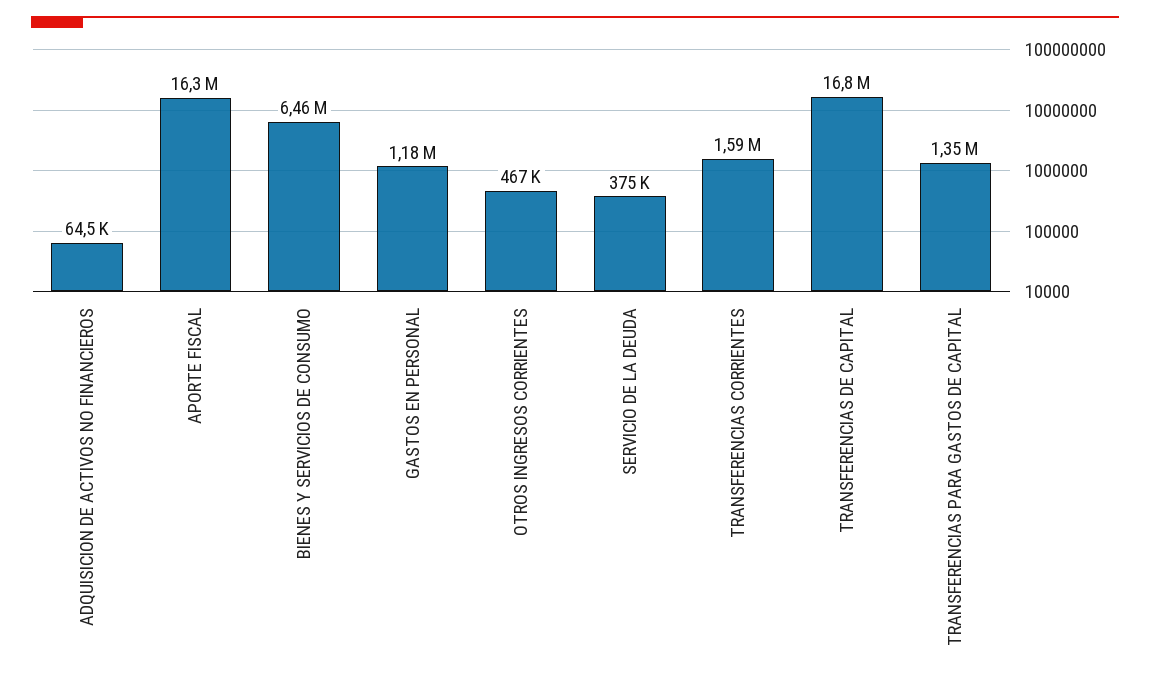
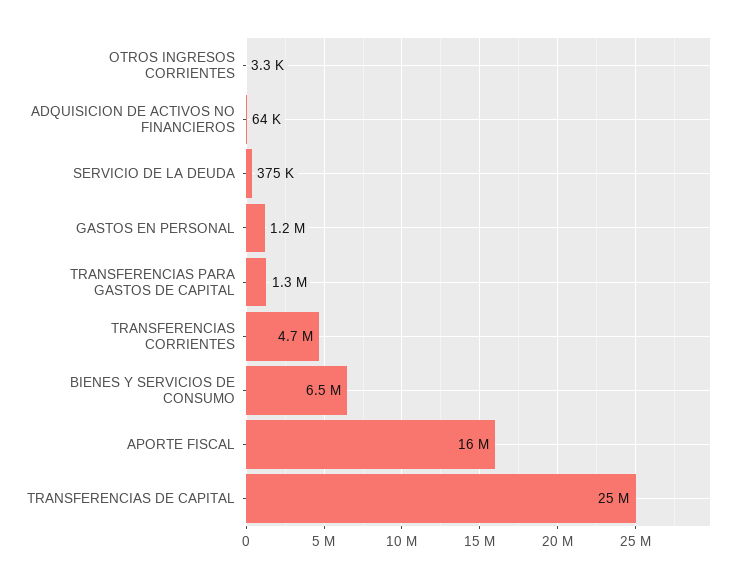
  {
    "ADQUISICION DE ACTIVOS NO FINANCIEROS": 64500,
    "APORTE FISCAL": 16300000,
    "BIENES Y SERVICIOS DE CONSUMO": 6460000,
    "GASTOS EN PERSONAL": 1180000,
-   "OTROS INGRESOS CORRIENTES": 467000,
+   "OTROS INGRESOS CORRIENTES": 3300,
    "SERVICIO DE LA DEUDA": 375000,
-   "TRANSFERENCIAS CORRIENTES": 1590000,
+   "TRANSFERENCIAS CORRIENTES": 4700000,
-   "TRANSFERENCIAS DE CAPITAL": 16800000,
+   "TRANSFERENCIAS DE CAPITAL": 25000000,
    "TRANSFERENCIAS PARA GASTOS DE CAPITAL": 1350000
  }

